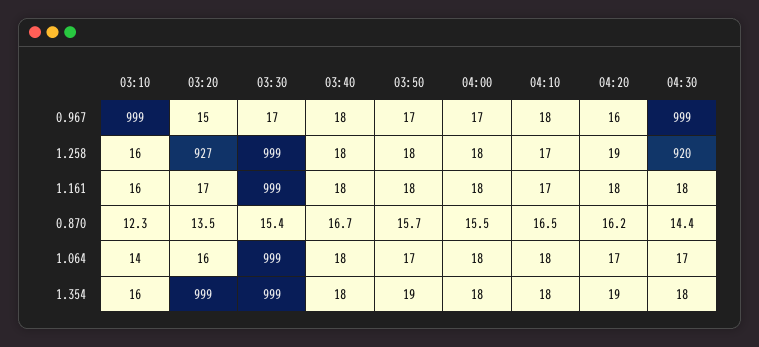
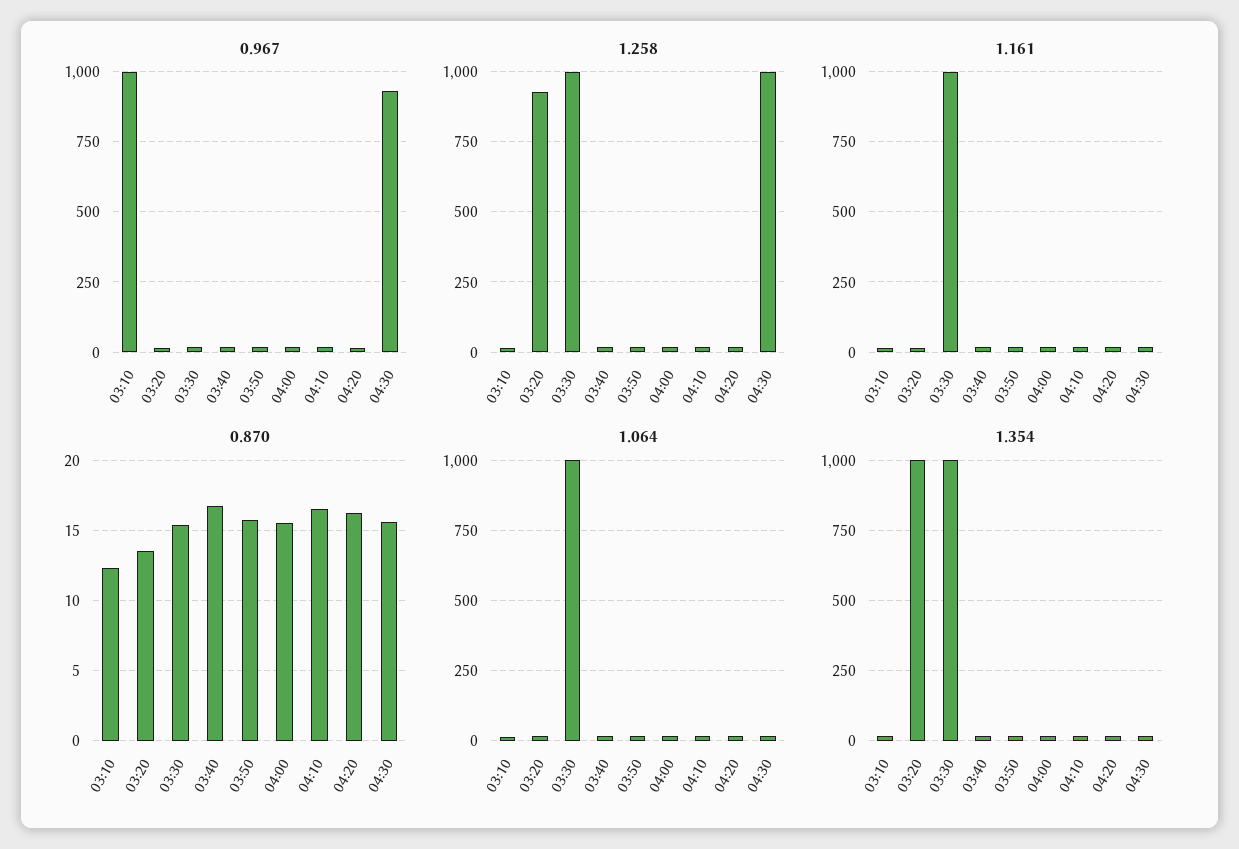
  {
    "0.967": {
      "03:10": 999,
      "03:20": 15,
      "03:30": 17,
      "03:40": 18,
      "03:50": 17,
      "04:00": 17,
      "04:10": 18,
      "04:20": 16,
-     "04:30": 999
+     "04:30": 925
    },
    "1.258": {
      "03:10": 16,
      "03:20": 927,
      "03:30": 999,
      "03:40": 18,
      "03:50": 18,
      "04:00": 18,
      "04:10": 17,
      "04:20": 19,
-     "04:30": 920
+     "04:30": 1000
    },
    "1.161": {
      "03:10": 16,
      "03:20": 17,
      "03:30": 999,
      "03:40": 18,
      "03:50": 18,
      "04:00": 18,
      "04:10": 17,
      "04:20": 18,
      "04:30": 18
    },
    "0.870": {
      "03:10": 12.3,
      "03:20": 13.5,
      "03:30": 15.4,
      "03:40": 16.7,
      "03:50": 15.7,
      "04:00": 15.5,
      "04:10": 16.5,
      "04:20": 16.2,
-     "04:30": 14.4
+     "04:30": 15.5
    },
    "1.064": {
      "03:10": 14,
      "03:20": 16,
      "03:30": 999,
      "03:40": 18,
      "03:50": 17,
      "04:00": 18,
      "04:10": 18,
      "04:20": 17,
      "04:30": 17
    },
    "1.354": {
      "03:10": 16,
      "03:20": 999,
      "03:30": 999,
      "03:40": 18,
      "03:50": 19,
      "04:00": 18,
      "04:10": 18,
      "04:20": 19,
      "04:30": 18
    }
  }

